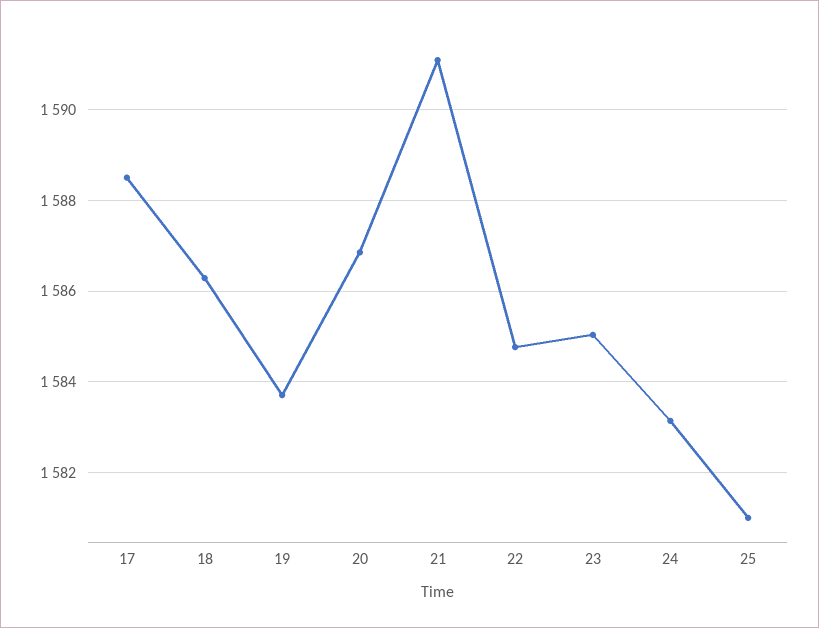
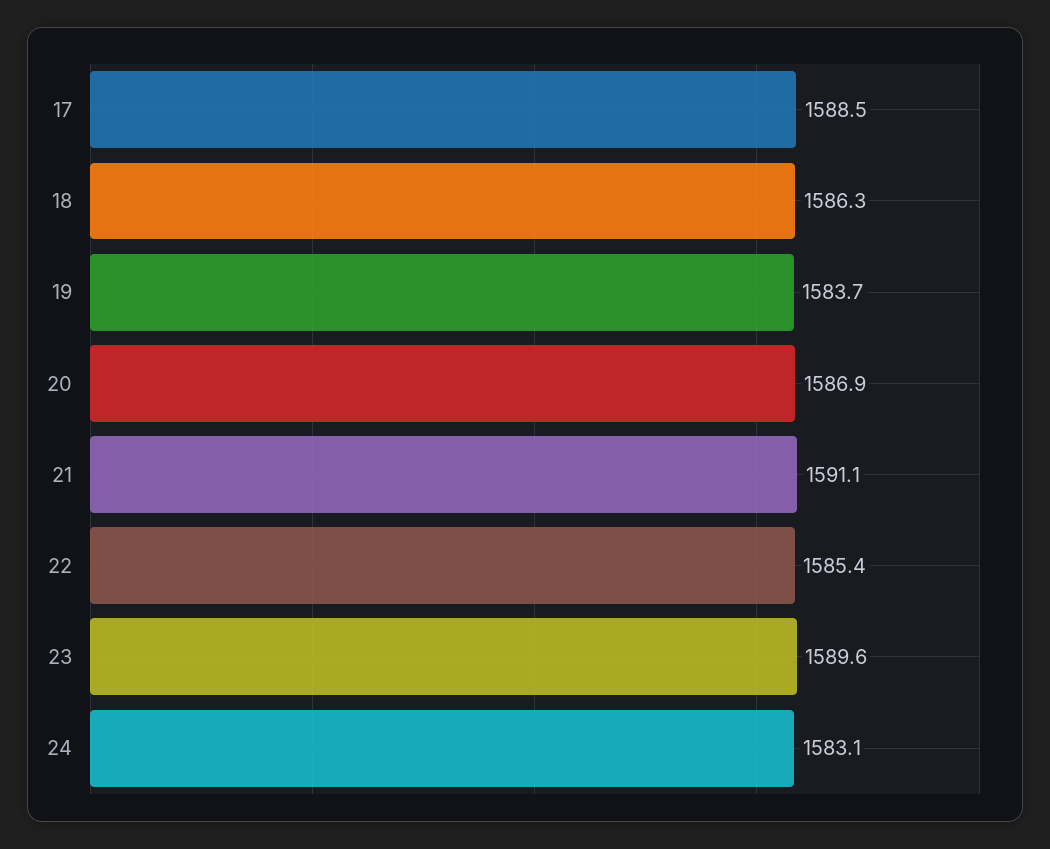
  {
    "17": 1588.5,
    "18": 1586.3,
    "19": 1583.7,
    "20": 1586.9,
    "21": 1591.1,
-   "22": 1584.8,
+   "22": 1585.4,
-   "23": 1585,
+   "23": 1589.6,
-   "24": 1583.1,
+   "24": 1583.1
-   "25": 1581
  }

